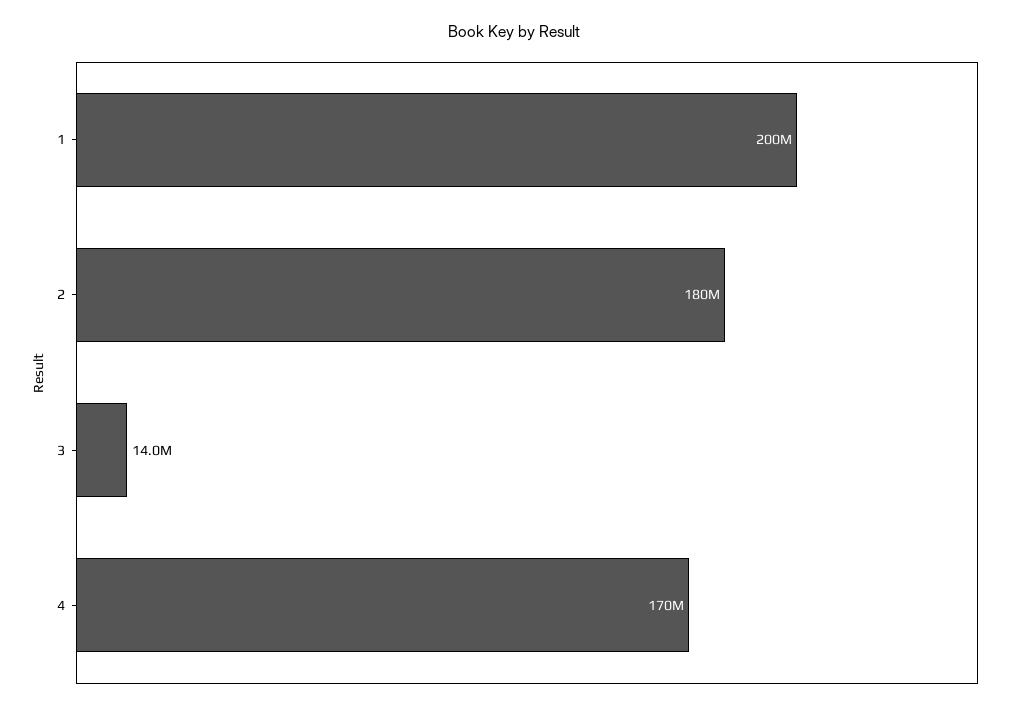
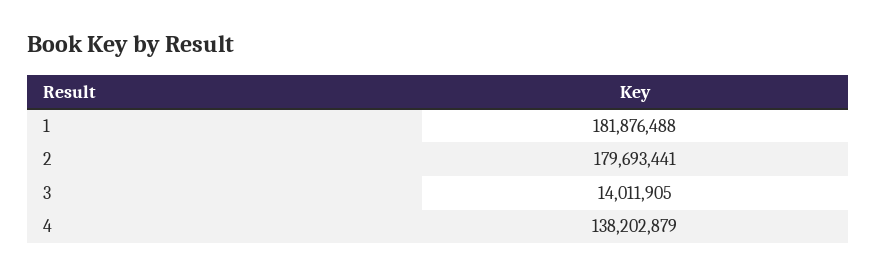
  {
-   "1": 200000000,
+   "1": 181876488,
    "2": 179693441,
    "3": 14011905,
-   "4": 170000000
+   "4": 138202879
  }

